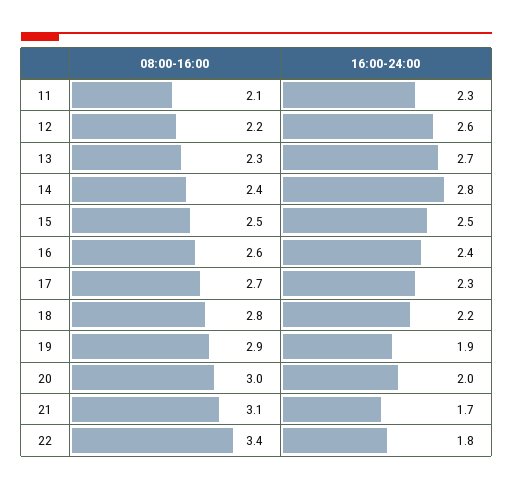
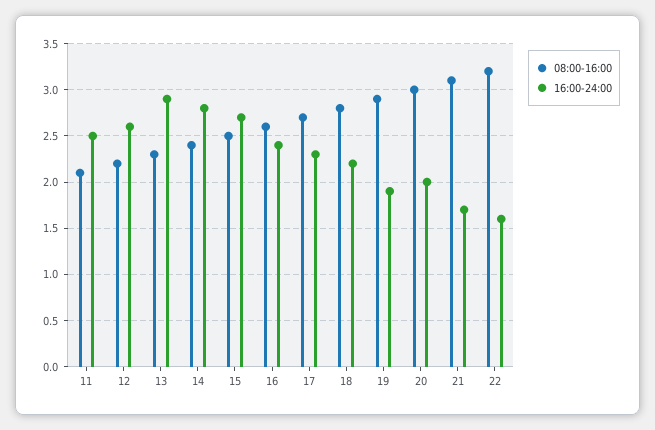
  {
    "08:00-16:00": {
      "11": 2.1,
      "12": 2.2,
      "13": 2.3,
      "14": 2.4,
      "15": 2.5,
      "16": 2.6,
      "17": 2.7,
      "18": 2.8,
      "19": 2.9,
      "20": 3,
      "21": 3.1,
-     "22": 3.4
+     "22": 3.2
    },
    "16:00-24:00": {
-     "11": 2.3,
+     "11": 2.5,
      "12": 2.6,
-     "13": 2.7,
+     "13": 2.9,
      "14": 2.8,
-     "15": 2.5,
+     "15": 2.7,
      "16": 2.4,
      "17": 2.3,
      "18": 2.2,
      "19": 1.9,
      "20": 2,
      "21": 1.7,
-     "22": 1.8
+     "22": 1.6
    }
  }

